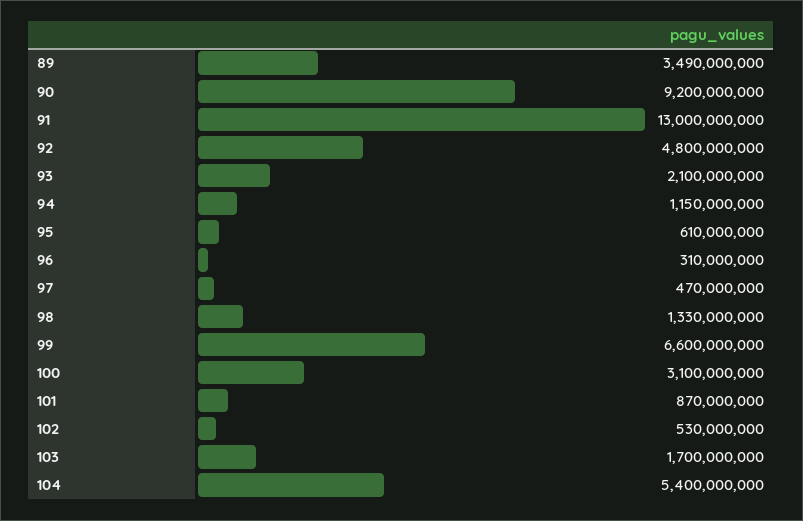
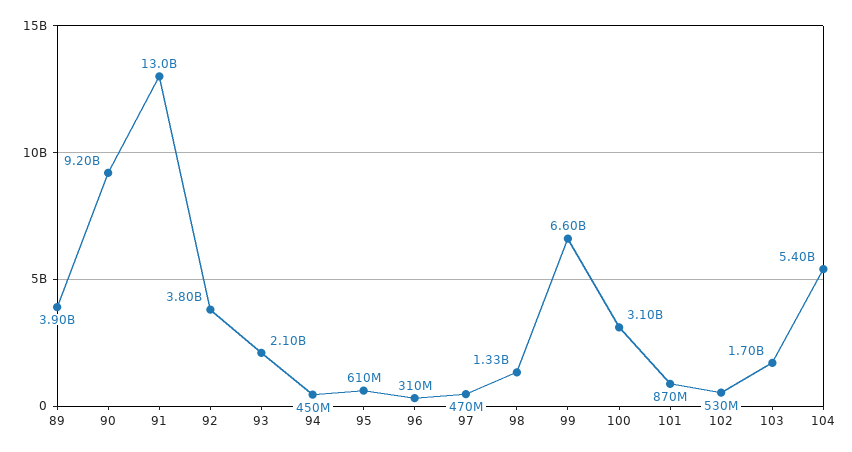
  {
-   "89": 3490000000,
+   "89": 3900000000,
    "90": 9200000000,
    "91": 13000000000,
-   "92": 4800000000,
+   "92": 3800000000,
    "93": 2100000000,
-   "94": 1150000000,
+   "94": 450000000,
    "95": 610000000,
    "96": 310000000,
    "97": 470000000,
    "98": 1330000000,
    "99": 6600000000,
    "100": 3100000000,
    "101": 870000000,
    "102": 530000000,
    "103": 1700000000,
    "104": 5400000000
  }

